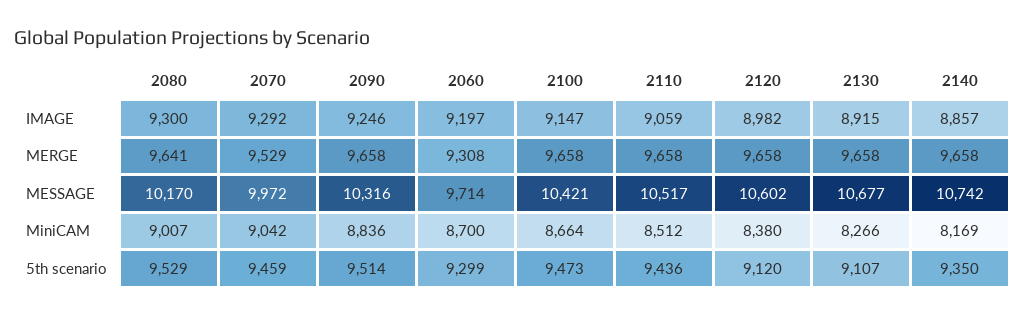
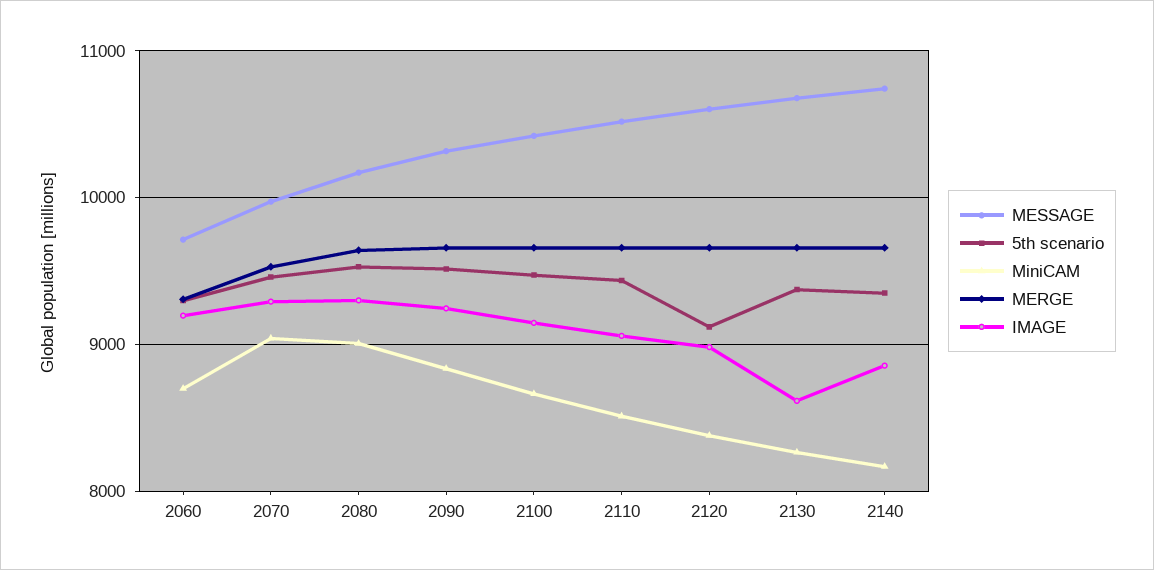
  {
    "IMAGE": {
      "2080": 9300,
      "2070": 9292,
      "2090": 9246,
      "2060": 9197,
      "2100": 9147,
      "2110": 9059,
      "2120": 8982,
-     "2130": 8915,
+     "2130": 8600,
      "2140": 8857
    },
    "MERGE": {
      "2080": 9641,
      "2070": 9529,
      "2090": 9658,
      "2060": 9308,
      "2100": 9658,
      "2110": 9658,
      "2120": 9658,
      "2130": 9658,
      "2140": 9658
    },
    "MESSAGE": {
      "2080": 10170,
      "2070": 9972,
      "2090": 10316,
      "2060": 9714,
      "2100": 10421,
      "2110": 10517,
      "2120": 10602,
      "2130": 10677,
      "2140": 10742
    },
    "MiniCAM": {
      "2080": 9007,
      "2070": 9042,
      "2090": 8836,
      "2060": 8700,
      "2100": 8664,
      "2110": 8512,
      "2120": 8380,
      "2130": 8266,
      "2140": 8169
    },
    "5th scenario": {
      "2080": 9529,
      "2070": 9459,
      "2090": 9514,
      "2060": 9299,
      "2100": 9473,
      "2110": 9436,
      "2120": 9120,
-     "2130": 9107,
+     "2130": 9400,
      "2140": 9350
    }
  }

